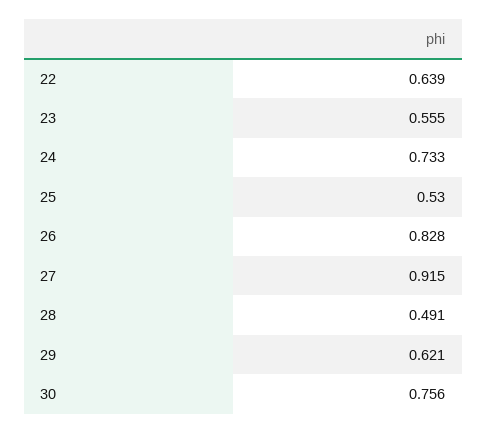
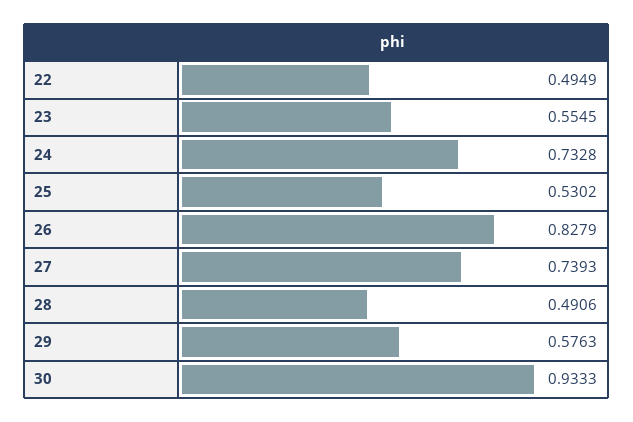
  {
-   "22": 0.639,
+   "22": 0.4949,
    "23": 0.5545,
    "24": 0.7328,
    "25": 0.5302,
    "26": 0.8279,
-   "27": 0.915,
+   "27": 0.7393,
    "28": 0.4906,
-   "29": 0.621,
+   "29": 0.5763,
-   "30": 0.756
+   "30": 0.9333
  }

